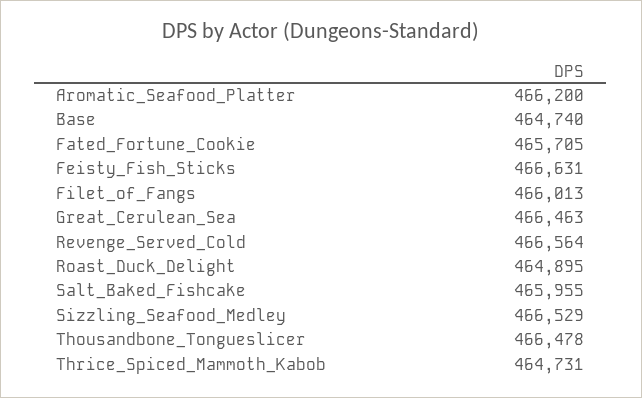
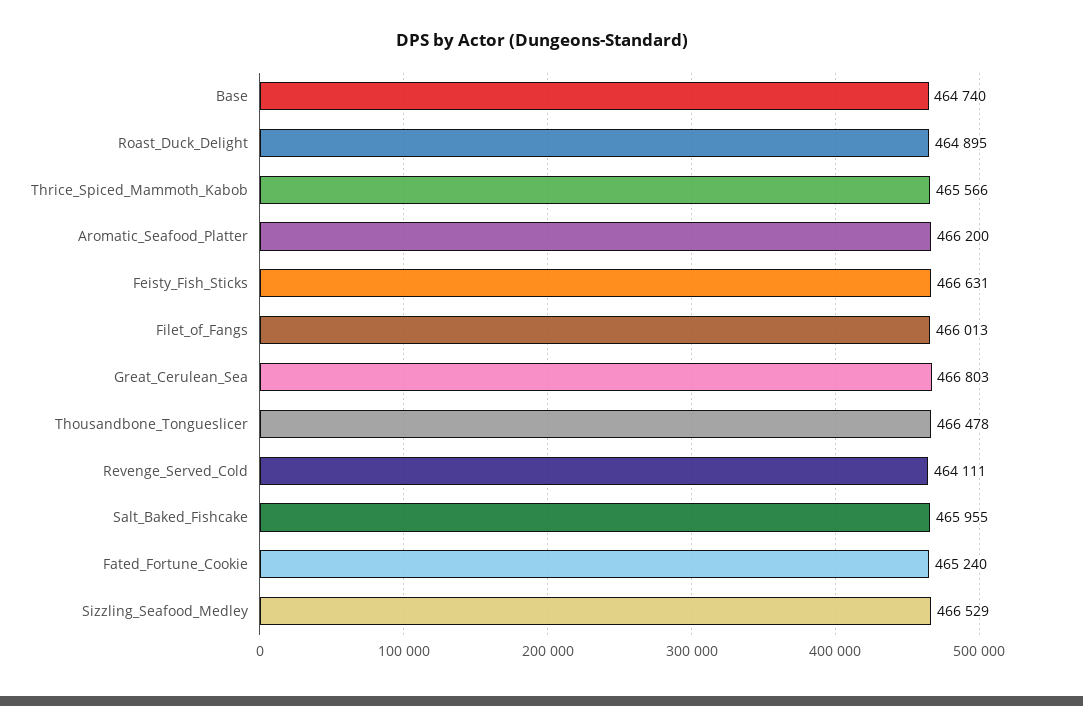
  {
    "Aromatic_Seafood_Platter": 466200,
    "Base": 464740,
-   "Fated_Fortune_Cookie": 465705,
+   "Fated_Fortune_Cookie": 465240,
    "Feisty_Fish_Sticks": 466631,
    "Filet_of_Fangs": 466013,
-   "Great_Cerulean_Sea": 466463,
+   "Great_Cerulean_Sea": 466803,
-   "Revenge_Served_Cold": 466564,
+   "Revenge_Served_Cold": 464111,
    "Roast_Duck_Delight": 464895,
    "Salt_Baked_Fishcake": 465955,
    "Sizzling_Seafood_Medley": 466529,
    "Thousandbone_Tongueslicer": 466478,
-   "Thrice_Spiced_Mammoth_Kabob": 464731
+   "Thrice_Spiced_Mammoth_Kabob": 465566
  }

